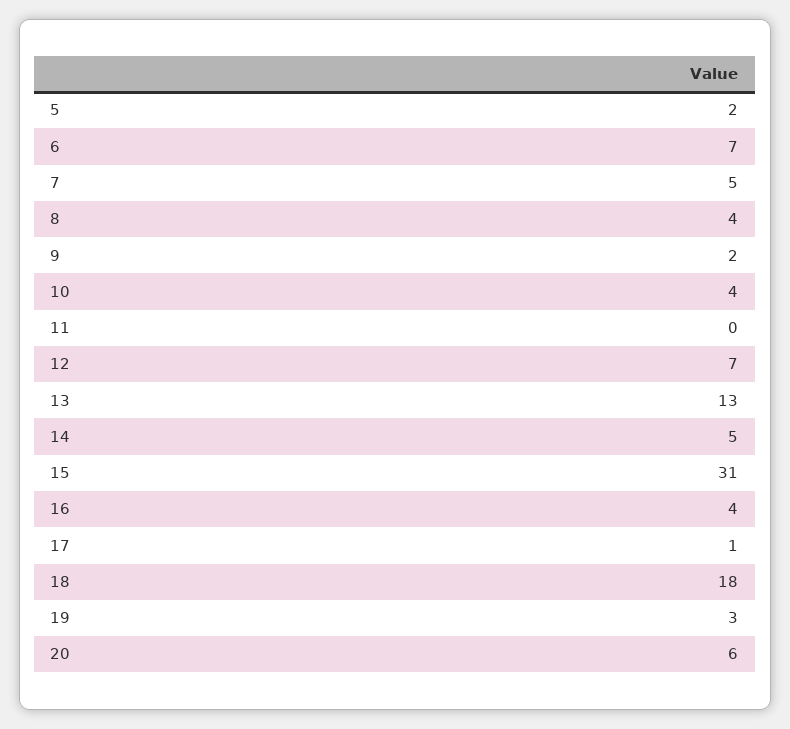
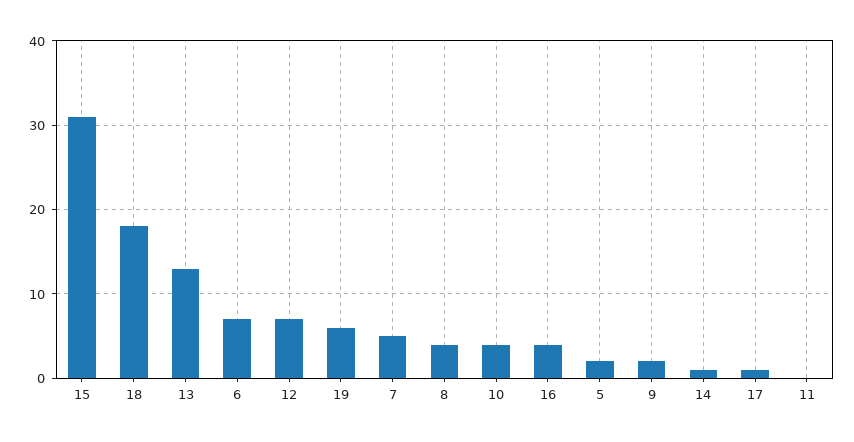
  {
    "5": 2,
    "6": 7,
    "7": 5,
    "8": 4,
    "9": 2,
    "10": 4,
    "11": 0,
    "12": 7,
    "13": 13,
-   "14": 5,
+   "14": 1,
    "15": 31,
    "16": 4,
    "17": 1,
    "18": 18,
-   "19": 3,
+   "19": 6
-   "20": 6
  }

